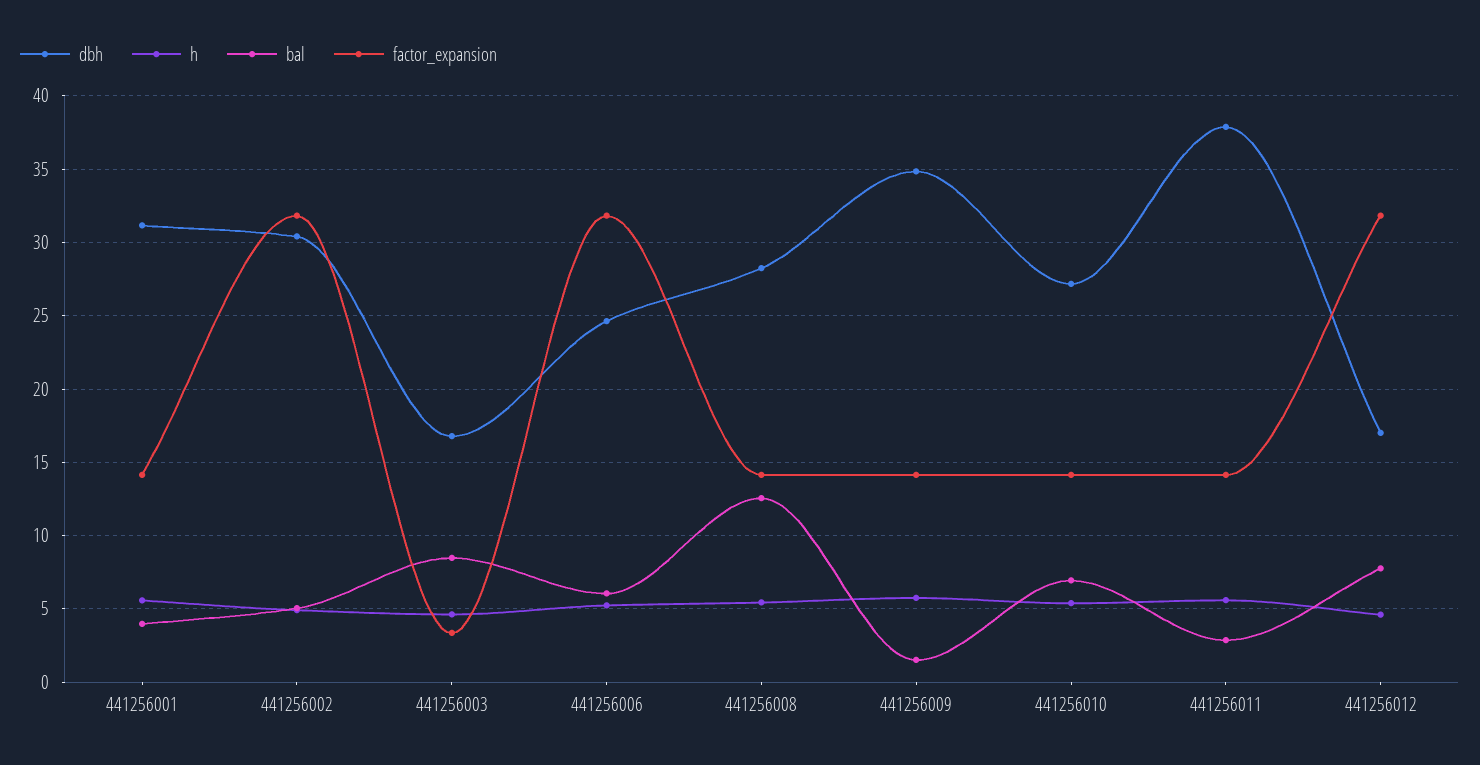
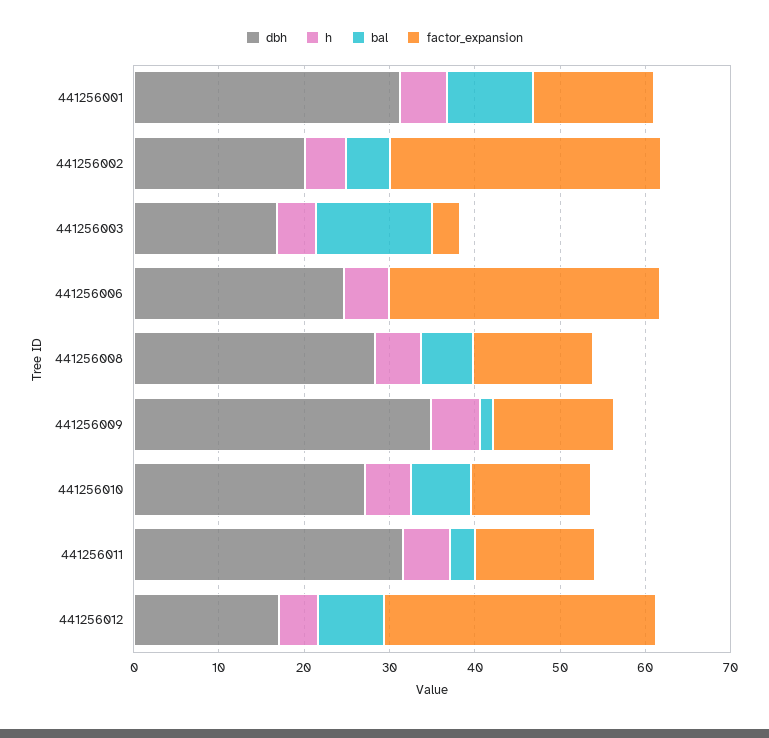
  {
    "dbh": {
      "441256001": 31,
-     "441256002": 30.5,
+     "441256002": 20,
      "441256003": 17,
      "441256006": 24.5,
      "441256008": 28.5,
      "441256009": 35,
      "441256010": 27,
-     "441256011": 38,
+     "441256011": 32,
      "441256012": 17
    },
    "h": {
      "441256001": 5.5,
      "441256002": 5,
      "441256003": 4.5,
      "441256006": 5,
      "441256008": 5.5,
      "441256009": 6,
      "441256010": 5.5,
      "441256011": 5.5,
      "441256012": 4.5
    },
    "bal": {
-     "441256001": 4,
+     "441256001": 10,
      "441256002": 5,
-     "441256003": 8.5,
+     "441256003": 14,
-     "441256006": 6,
+     "441256006": 0,
-     "441256008": 12.5,
+     "441256008": 6,
      "441256009": 1.5,
      "441256010": 7,
      "441256011": 3,
      "441256012": 8
    },
    "factor_expansion": {
      "441256001": 14,
      "441256002": 32,
      "441256003": 3.5,
      "441256006": 32,
      "441256008": 14,
      "441256009": 14,
      "441256010": 14,
      "441256011": 14,
      "441256012": 32
    }
  }

